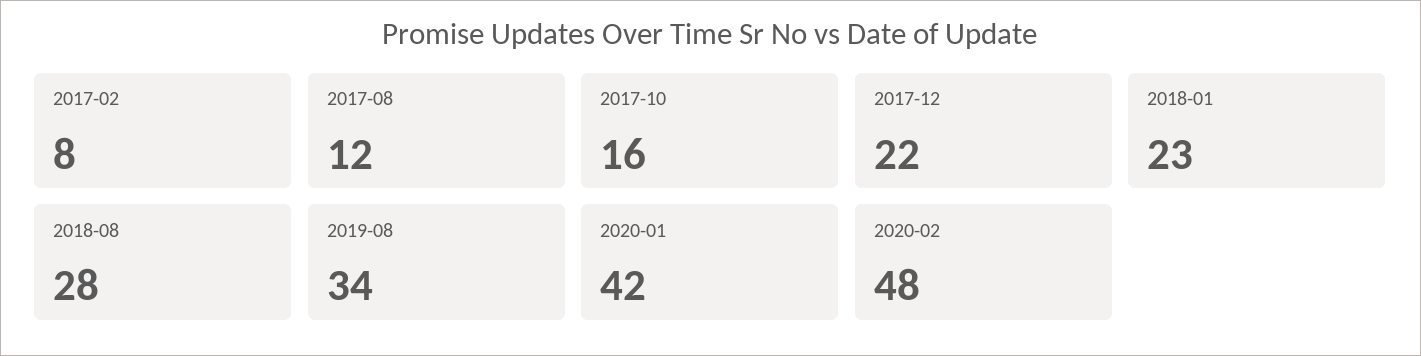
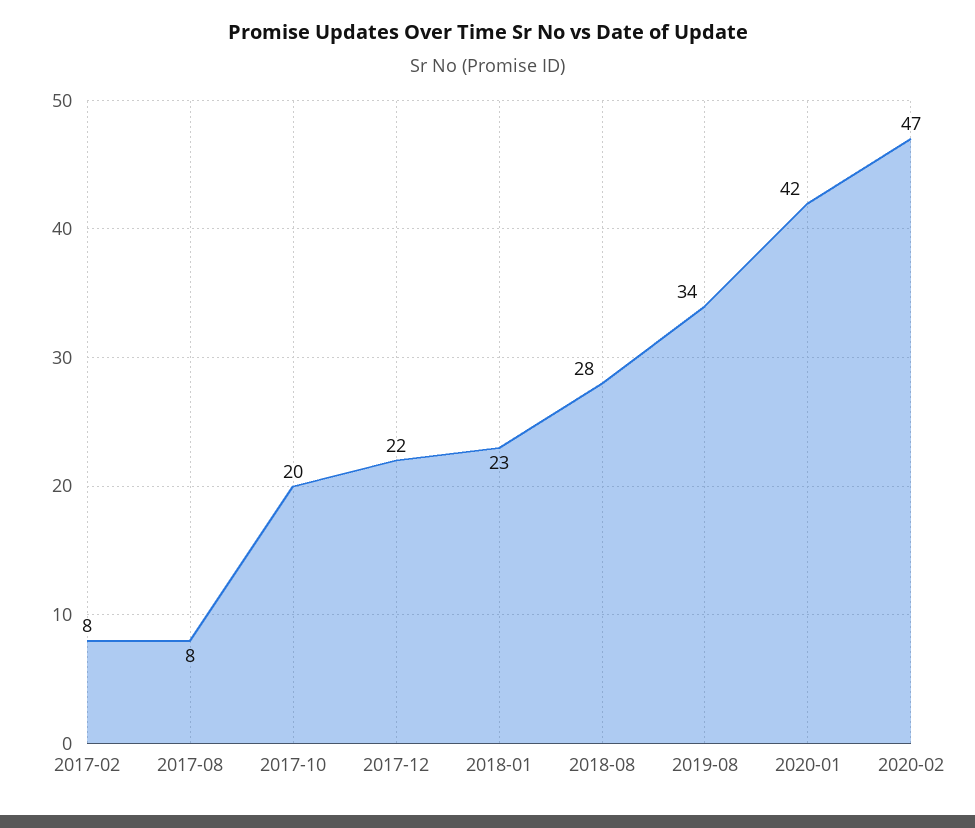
  {
    "2017-02": 8,
-   "2017-08": 12,
+   "2017-08": 8,
-   "2017-10": 16,
+   "2017-10": 20,
    "2017-12": 22,
    "2018-01": 23,
    "2018-08": 28,
    "2019-08": 34,
    "2020-01": 42,
-   "2020-02": 48
+   "2020-02": 47
  }

